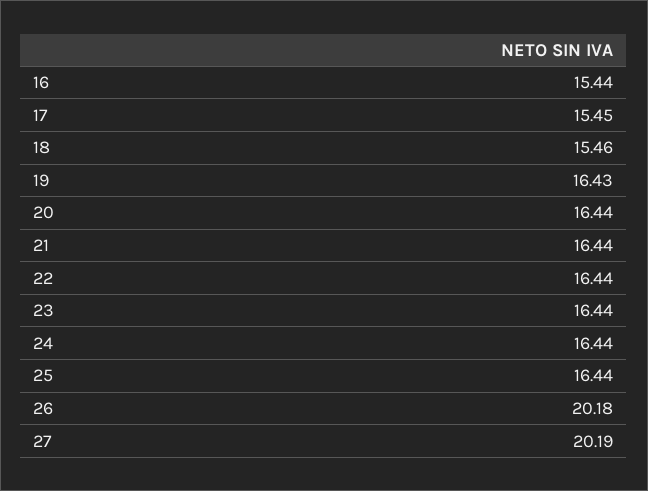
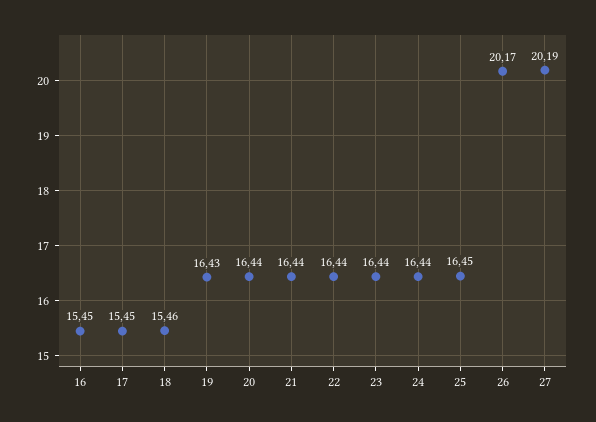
  {
-   "16": 15.44,
+   "16": 15.45,
    "17": 15.45,
    "18": 15.46,
    "19": 16.43,
    "20": 16.44,
    "21": 16.44,
    "22": 16.44,
    "23": 16.44,
    "24": 16.44,
-   "25": 16.44,
+   "25": 16.45,
-   "26": 20.18,
+   "26": 20.17,
    "27": 20.19
  }

